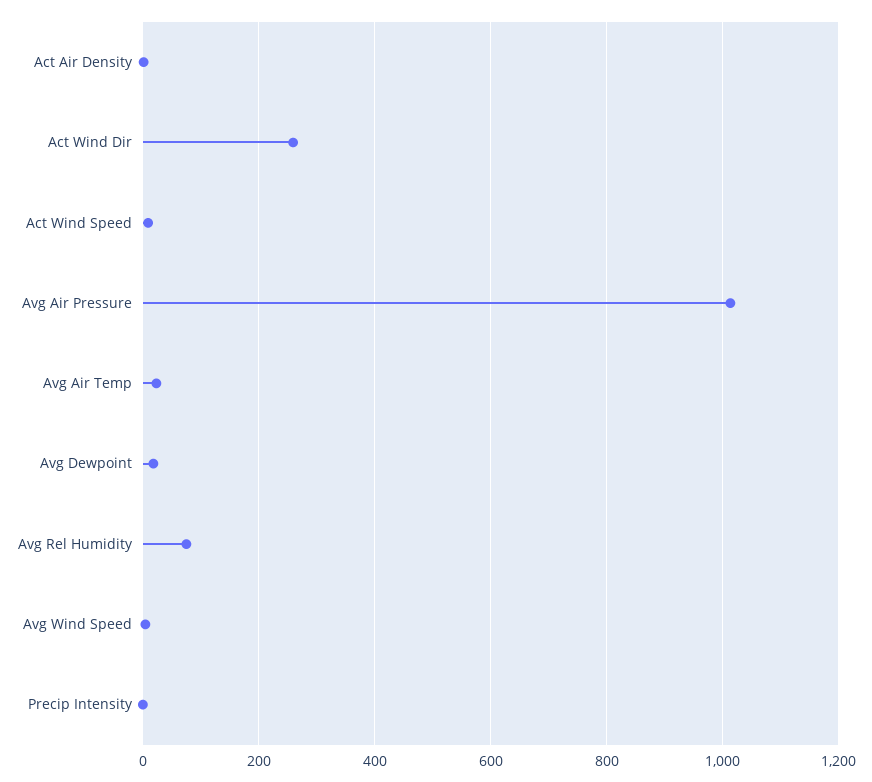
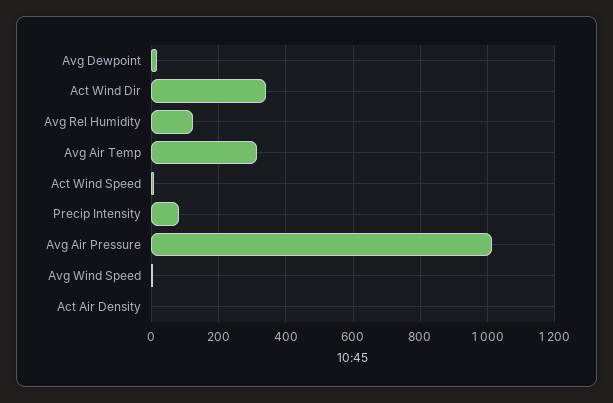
  {
    "Act Air Density": 0,
-   "Act Wind Dir": 260,
+   "Act Wind Dir": 340,
    "Act Wind Speed": 0,
    "Avg Air Pressure": 1020,
-   "Avg Air Temp": 20,
+   "Avg Air Temp": 320,
    "Avg Dewpoint": 20,
-   "Avg Rel Humidity": 80,
+   "Avg Rel Humidity": 120,
    "Avg Wind Speed": 0,
-   "Precip Intensity": 0
+   "Precip Intensity": 80
  }

